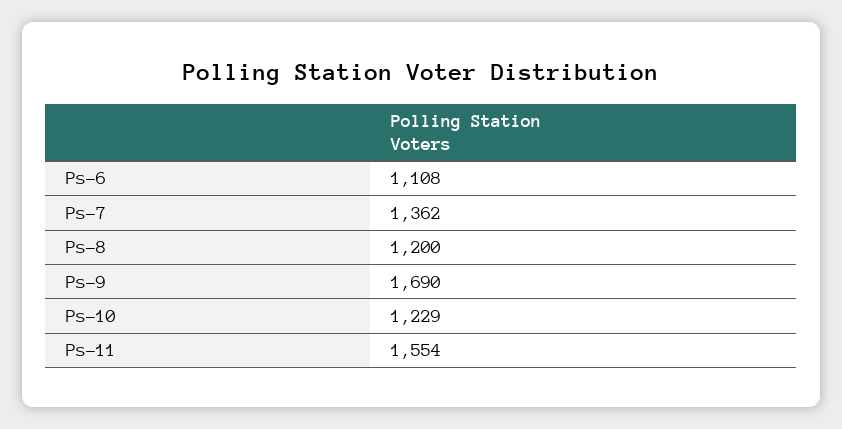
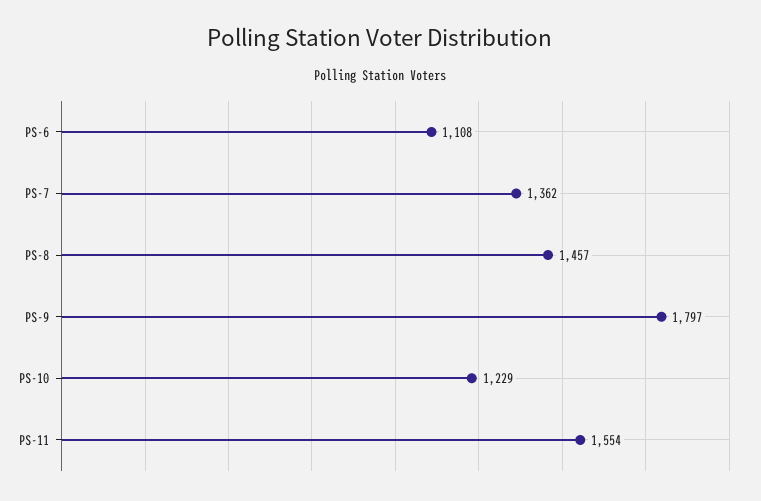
  {
    "Ps-6": 1108,
    "Ps-7": 1362,
-   "Ps-8": 1200,
+   "Ps-8": 1457,
-   "Ps-9": 1690,
+   "Ps-9": 1797,
    "Ps-10": 1229,
    "Ps-11": 1554
  }

